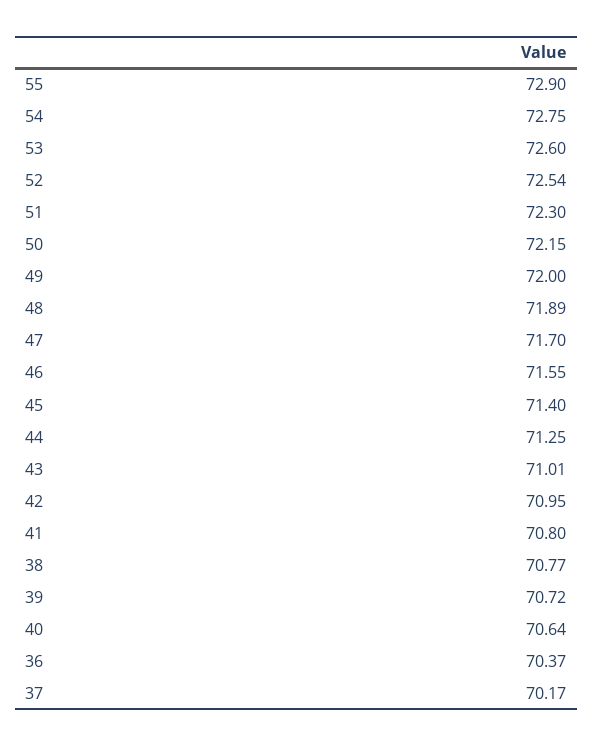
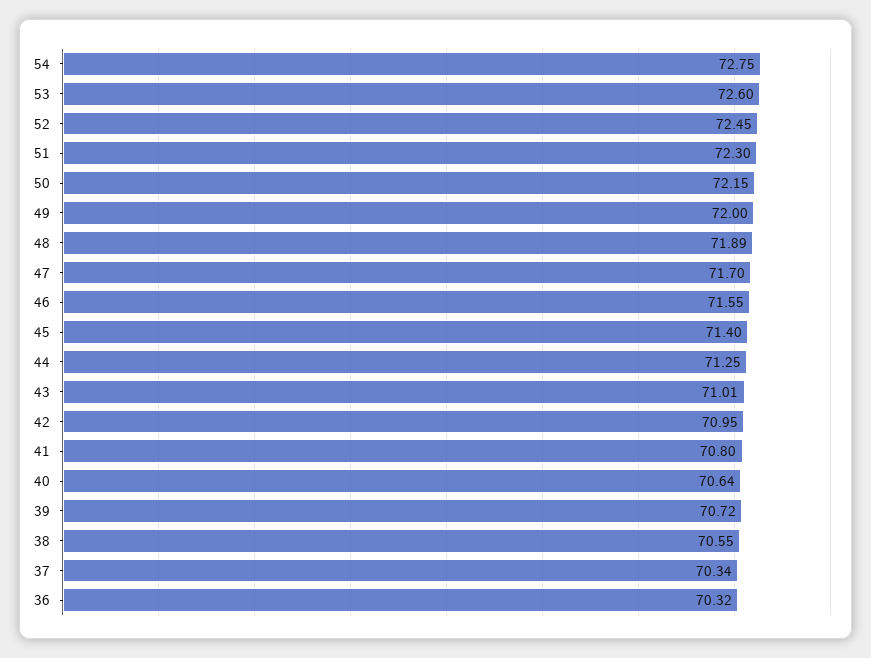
  {
-   "55": 72.9,
    "54": 72.75,
    "53": 72.6,
-   "52": 72.54,
+   "52": 72.45,
    "51": 72.3,
    "50": 72.15,
    "49": 72,
    "48": 71.89,
    "47": 71.7,
    "46": 71.55,
    "45": 71.4,
    "44": 71.25,
    "43": 71.01,
    "42": 70.95,
    "41": 70.8,
-   "38": 70.77,
+   "38": 70.55,
    "39": 70.72,
    "40": 70.64,
-   "36": 70.37,
+   "36": 70.32,
-   "37": 70.17
+   "37": 70.34
  }

